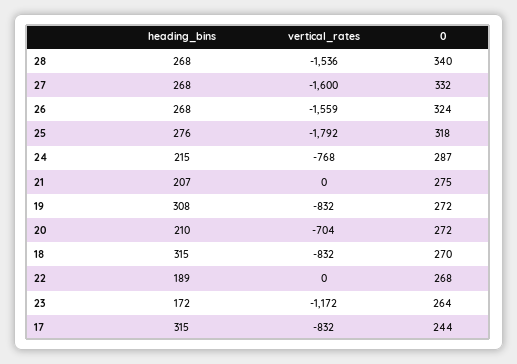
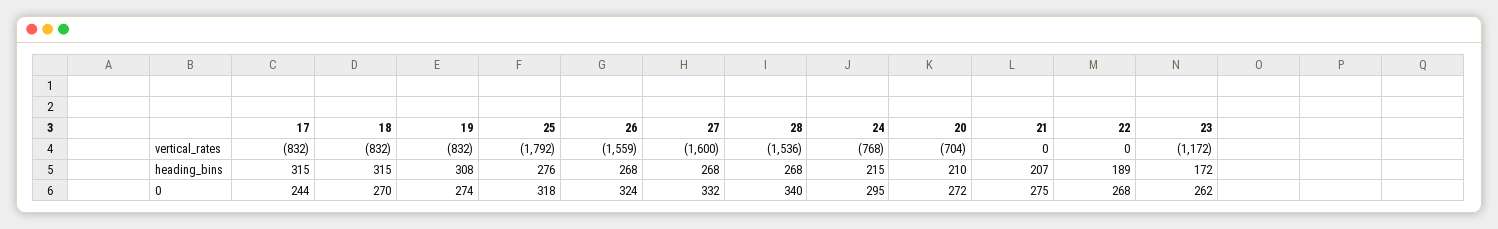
  {
    "heading_bins": {
      "28": 268,
      "27": 268,
      "26": 268,
      "25": 276,
      "24": 215,
      "21": 207,
      "19": 308,
      "20": 210,
      "18": 315,
      "22": 189,
      "23": 172,
      "17": 315
    },
    "vertical_rates": {
      "28": -1536,
      "27": -1600,
      "26": -1559,
      "25": -1792,
      "24": -768,
      "21": 0,
      "19": -832,
      "20": -704,
      "18": -832,
      "22": 0,
      "23": -1172,
      "17": -832
    },
    "0": {
      "28": 340,
      "27": 332,
      "26": 324,
      "25": 318,
-     "24": 287,
+     "24": 295,
      "21": 275,
-     "19": 272,
+     "19": 274,
      "20": 272,
      "18": 270,
      "22": 268,
-     "23": 264,
+     "23": 262,
      "17": 244
    }
  }

